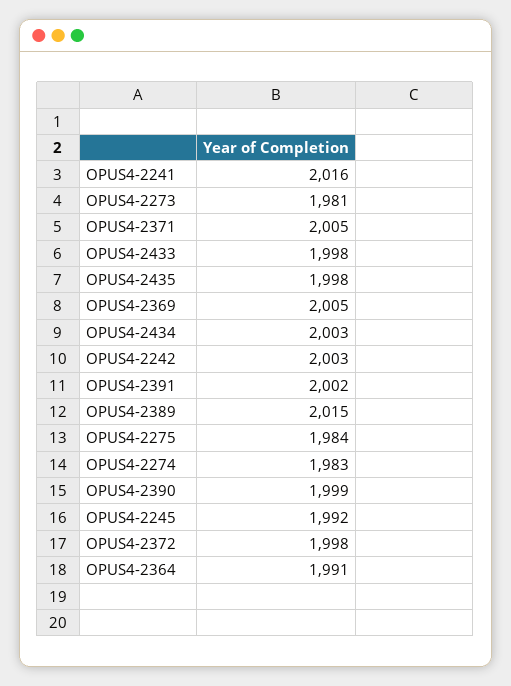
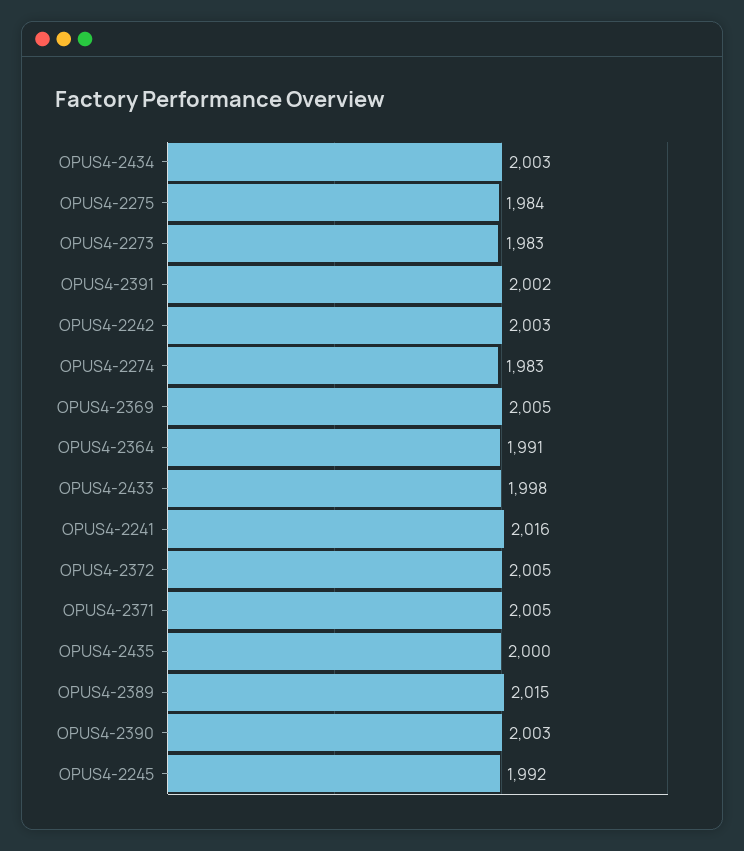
  {
    "OPUS4-2241": 2016,
-   "OPUS4-2273": 1981,
+   "OPUS4-2273": 1983,
    "OPUS4-2371": 2005,
    "OPUS4-2433": 1998,
-   "OPUS4-2435": 1998,
+   "OPUS4-2435": 2000,
    "OPUS4-2369": 2005,
    "OPUS4-2434": 2003,
    "OPUS4-2242": 2003,
    "OPUS4-2391": 2002,
    "OPUS4-2389": 2015,
    "OPUS4-2275": 1984,
    "OPUS4-2274": 1983,
-   "OPUS4-2390": 1999,
+   "OPUS4-2390": 2003,
    "OPUS4-2245": 1992,
-   "OPUS4-2372": 1998,
+   "OPUS4-2372": 2005,
    "OPUS4-2364": 1991
  }

